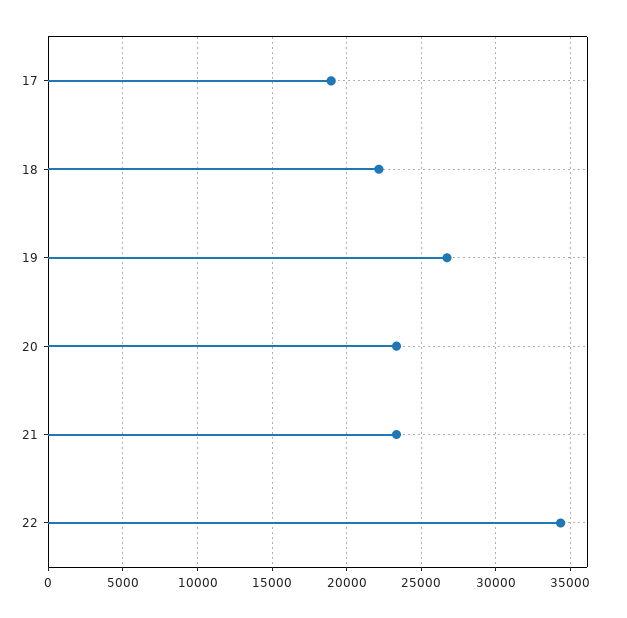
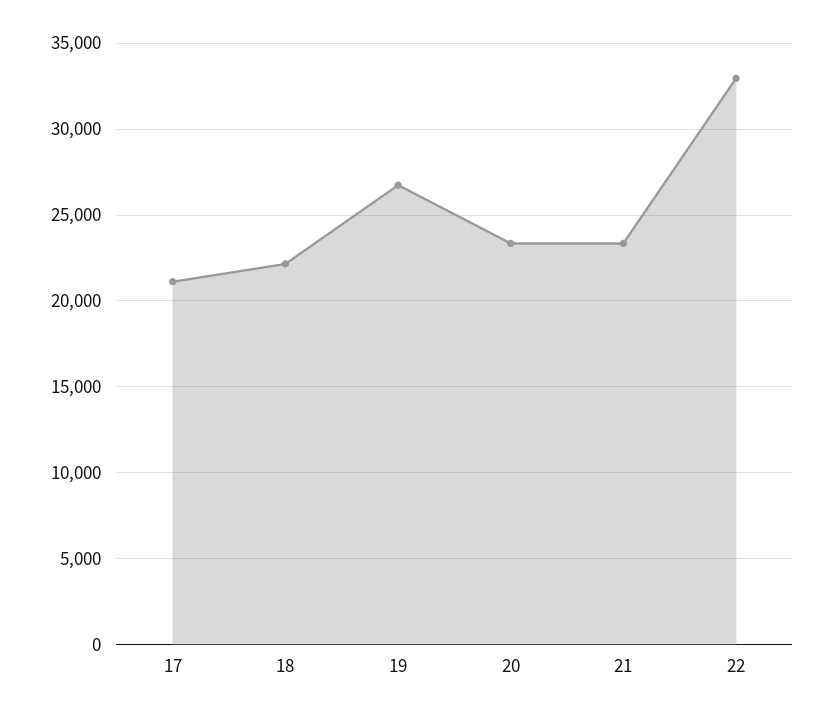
  {
-   "17": 19000,
+   "17": 21000,
    "18": 22000,
    "19": 26500,
    "20": 23500,
    "21": 23500,
-   "22": 34500
+   "22": 33000
  }

